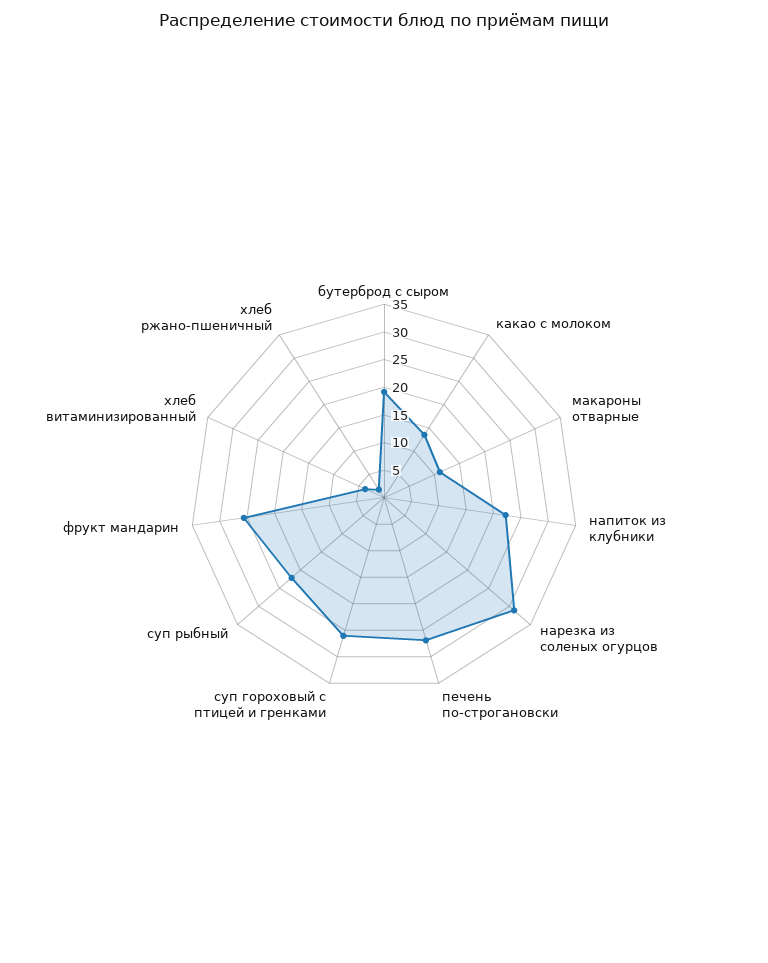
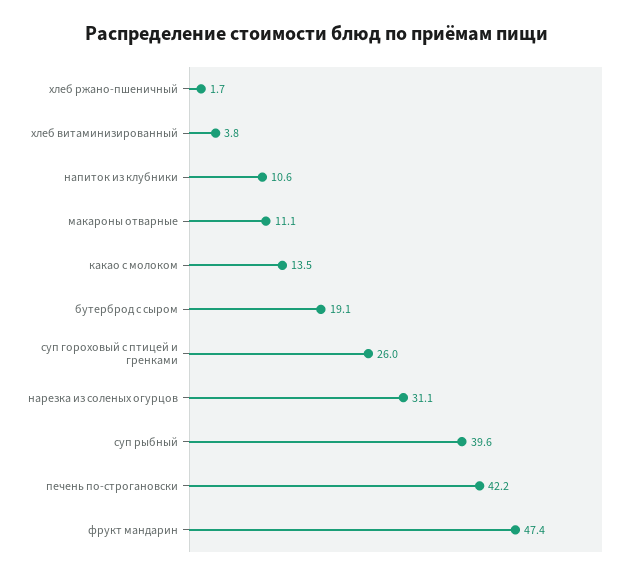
  {
    "бутерброд с сыром": 19.1,
    "какао с молоком": 13.5,
    "макароны отварные": 11.1,
-   "напиток из клубники": 22.5,
+   "напиток из клубники": 10.6,
    "нарезка из соленых огурцов": 31.1,
-   "печень по-строгановски": 27.5,
+   "печень по-строгановски": 42.2,
    "суп гороховый с птицей и гренками": 26,
-   "суп рыбный": 22.5,
+   "суп рыбный": 39.6,
-   "фрукт мандарин": 25,
+   "фрукт мандарин": 47.4,
    "хлеб витаминизированный": 3.8,
    "хлеб ржано-пшеничный": 1.7
  }

